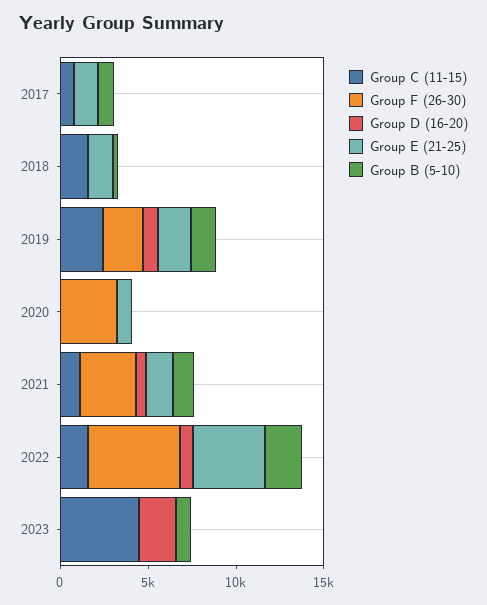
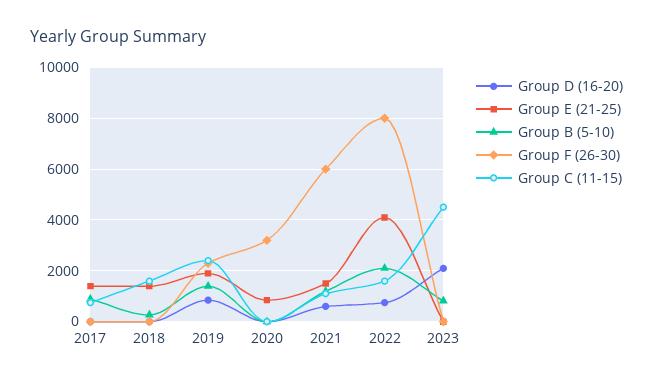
  {
    "Group C (11-15)": {
      "2017": 750,
      "2018": 1500,
      "2019": 2500,
      "2020": 0,
      "2021": 1000,
      "2022": 1500,
      "2023": 4500
    },
    "Group F (26-30)": {
      "2017": 0,
      "2018": 0,
      "2019": 2250,
      "2020": 3250,
-     "2021": 3000,
+     "2021": 6000,
-     "2022": 5000,
+     "2022": 8000,
      "2023": 0
    },
    "Group D (16-20)": {
      "2017": 0,
      "2018": 0,
      "2019": 750,
      "2020": 0,
      "2021": 500,
      "2022": 750,
      "2023": 2000
    },
    "Group E (21-25)": {
      "2017": 1500,
      "2018": 1500,
      "2019": 2000,
      "2020": 750,
      "2021": 1500,
      "2022": 4000,
      "2023": 0
    },
    "Group B (5-10)": {
      "2017": 1000,
      "2018": 250,
      "2019": 1500,
      "2020": 0,
      "2021": 1250,
      "2022": 2000,
      "2023": 750
    }
  }

